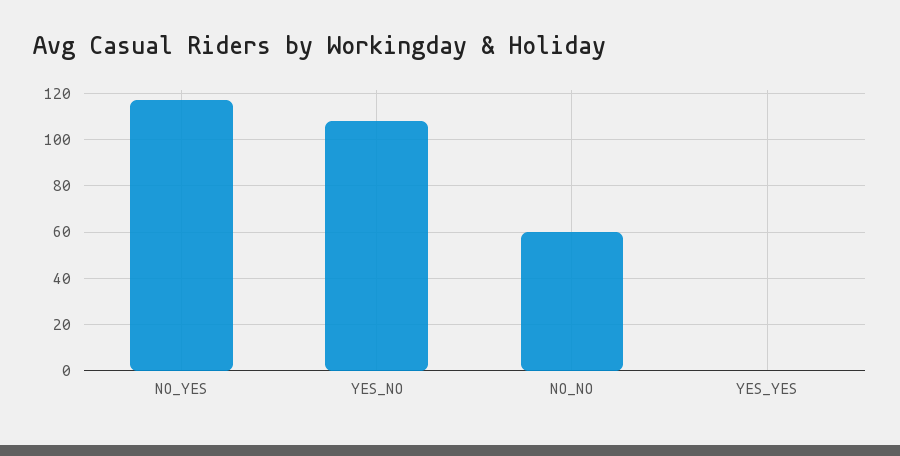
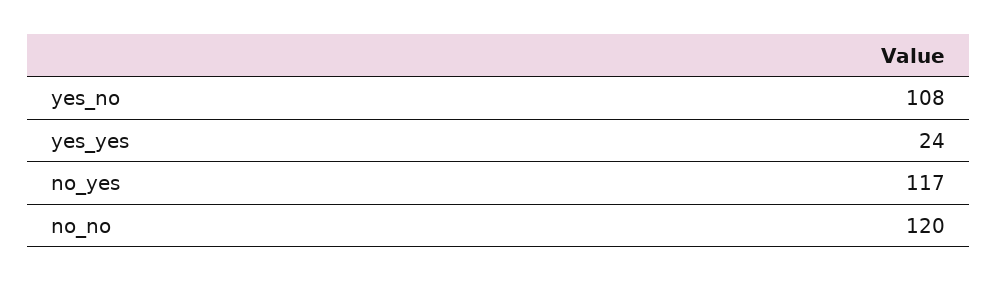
  {
    "NO_YES": 117,
    "YES_NO": 108,
-   "NO_NO": 60,
+   "NO_NO": 120,
-   "YES_YES": 0
+   "YES_YES": 24
  }

